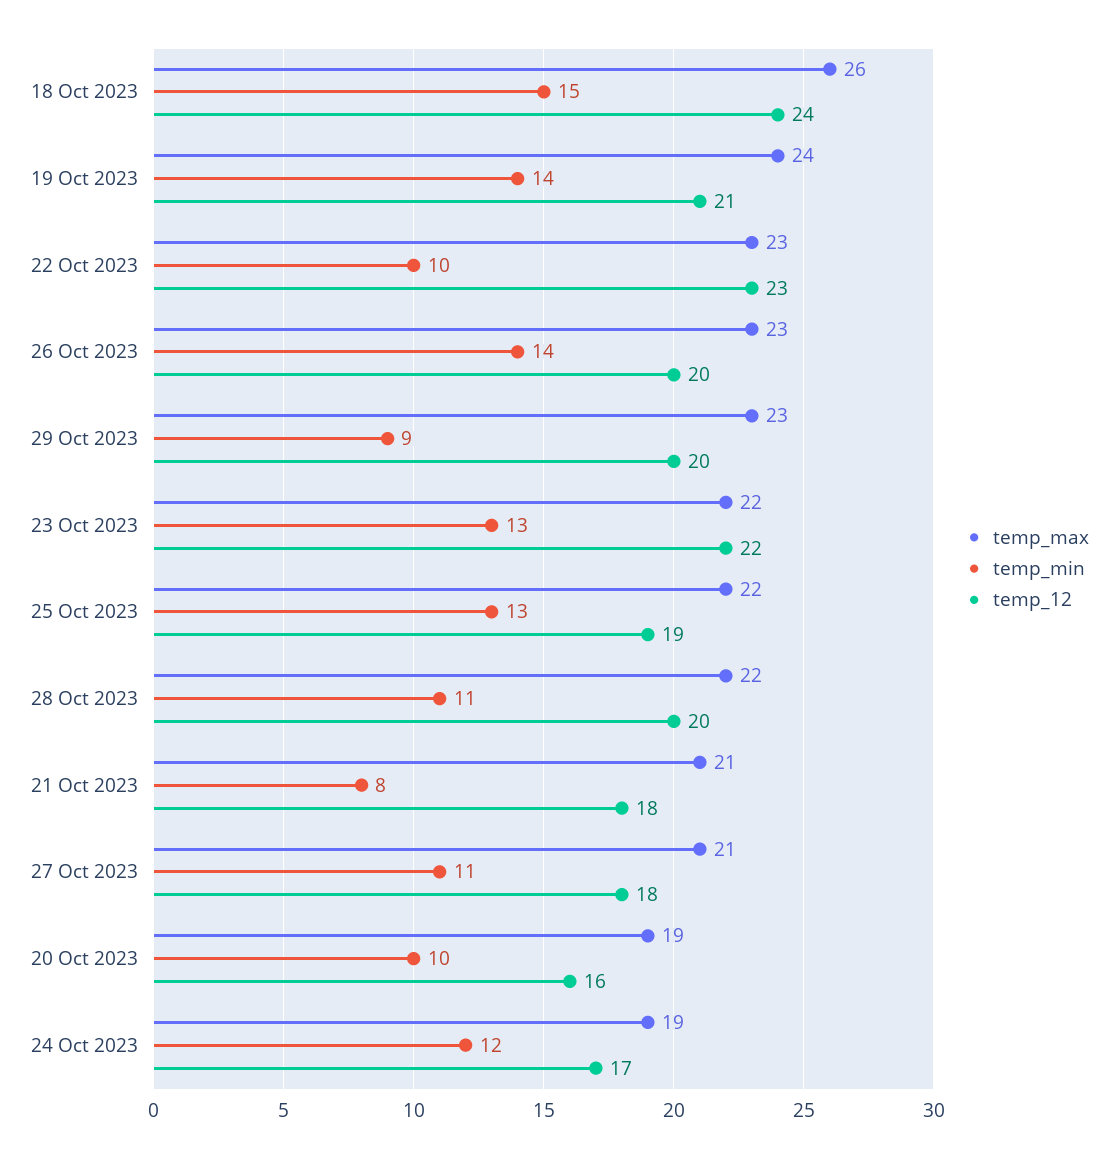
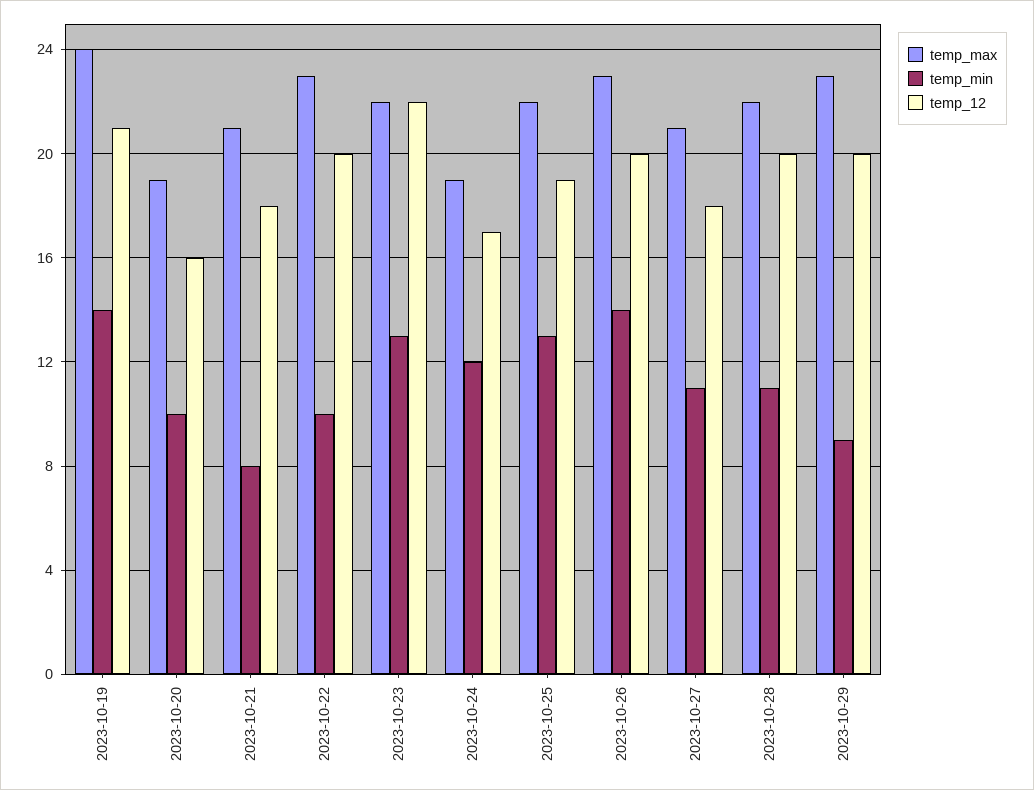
  {
    "temp_max": {
-     "18 Oct 2023": 26,
      "19 Oct 2023": 24,
      "22 Oct 2023": 23,
      "26 Oct 2023": 23,
      "29 Oct 2023": 23,
      "23 Oct 2023": 22,
      "25 Oct 2023": 22,
      "28 Oct 2023": 22,
      "21 Oct 2023": 21,
      "27 Oct 2023": 21,
      "20 Oct 2023": 19,
      "24 Oct 2023": 19
    },
    "temp_min": {
-     "18 Oct 2023": 15,
      "19 Oct 2023": 14,
      "22 Oct 2023": 10,
      "26 Oct 2023": 14,
      "29 Oct 2023": 9,
      "23 Oct 2023": 13,
      "25 Oct 2023": 13,
      "28 Oct 2023": 11,
      "21 Oct 2023": 8,
      "27 Oct 2023": 11,
      "20 Oct 2023": 10,
      "24 Oct 2023": 12
    },
    "temp_12": {
-     "18 Oct 2023": 24,
      "19 Oct 2023": 21,
-     "22 Oct 2023": 23,
+     "22 Oct 2023": 20,
      "26 Oct 2023": 20,
      "29 Oct 2023": 20,
      "23 Oct 2023": 22,
      "25 Oct 2023": 19,
      "28 Oct 2023": 20,
      "21 Oct 2023": 18,
      "27 Oct 2023": 18,
      "20 Oct 2023": 16,
      "24 Oct 2023": 17
    }
  }

